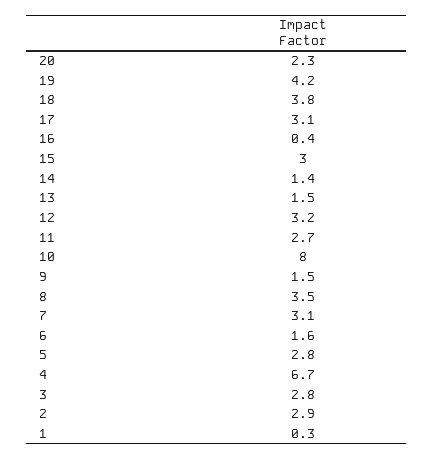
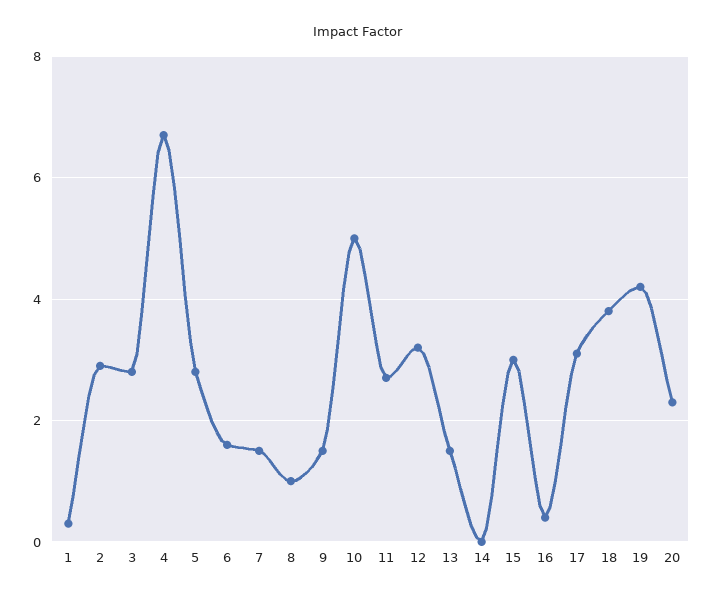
  {
    "20": 2.3,
    "19": 4.2,
    "18": 3.8,
    "17": 3.1,
    "16": 0.4,
    "15": 3,
-   "14": 1.4,
+   "14": 0,
    "13": 1.5,
    "12": 3.2,
    "11": 2.7,
-   "10": 8,
+   "10": 5,
    "9": 1.5,
-   "8": 3.5,
+   "8": 1,
-   "7": 3.1,
+   "7": 1.5,
    "6": 1.6,
    "5": 2.8,
    "4": 6.7,
    "3": 2.8,
    "2": 2.9,
    "1": 0.3
  }

